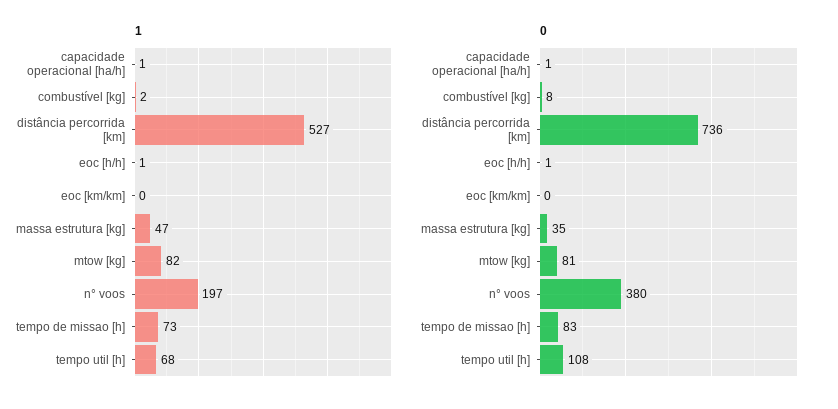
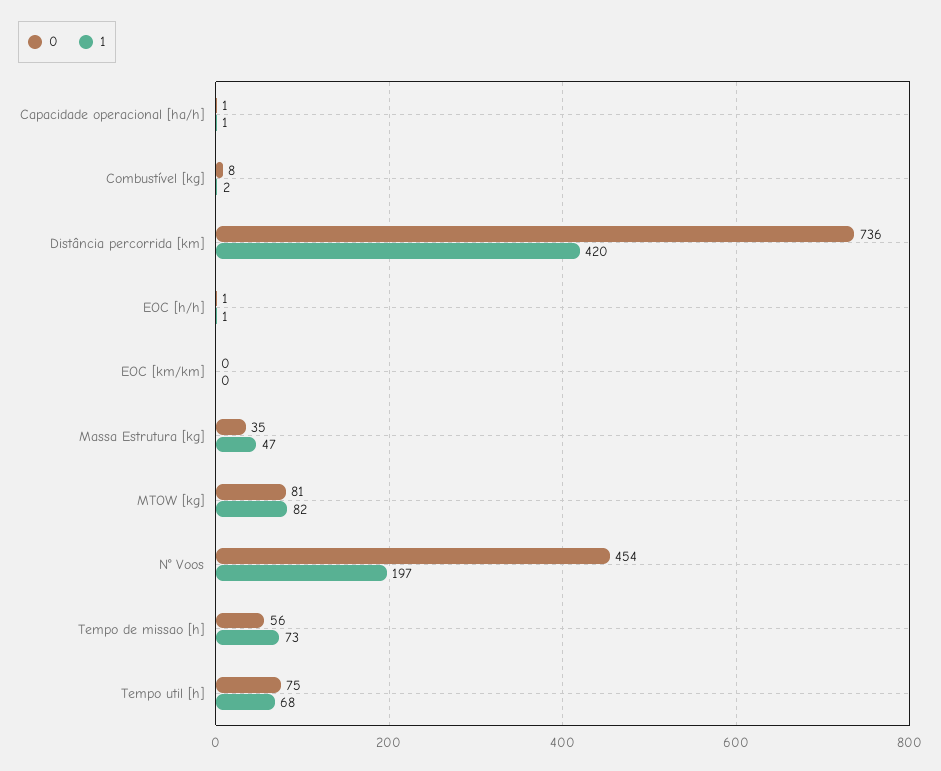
  {
    "1": {
      "capacidade operacional [ha/h]": 1,
      "combustível [kg]": 2,
-     "distância percorrida [km]": 527,
+     "distância percorrida [km]": 420,
      "eoc [h/h]": 1,
      "eoc [km/km]": 0,
      "massa estrutura [kg]": 47,
      "mtow [kg]": 82,
      "n° voos": 197,
      "tempo de missao [h]": 73,
      "tempo util [h]": 68
    },
    "0": {
      "capacidade operacional [ha/h]": 1,
      "combustível [kg]": 8,
      "distância percorrida [km]": 736,
      "eoc [h/h]": 1,
      "eoc [km/km]": 0,
      "massa estrutura [kg]": 35,
      "mtow [kg]": 81,
-     "n° voos": 380,
+     "n° voos": 454,
-     "tempo de missao [h]": 83,
+     "tempo de missao [h]": 56,
-     "tempo util [h]": 108
+     "tempo util [h]": 75
    }
  }

